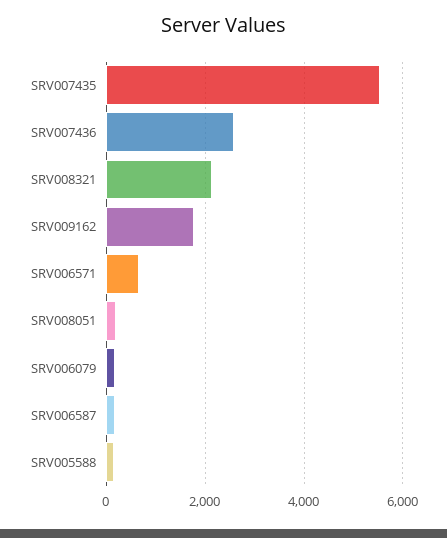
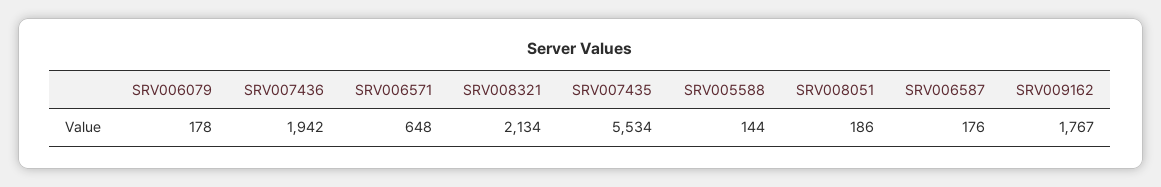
  {
    "SRV007435": 5534,
-   "SRV007436": 2600,
+   "SRV007436": 1942,
    "SRV008321": 2134,
    "SRV009162": 1767,
    "SRV006571": 648,
    "SRV008051": 186,
    "SRV006079": 178,
    "SRV006587": 176,
    "SRV005588": 144
  }

